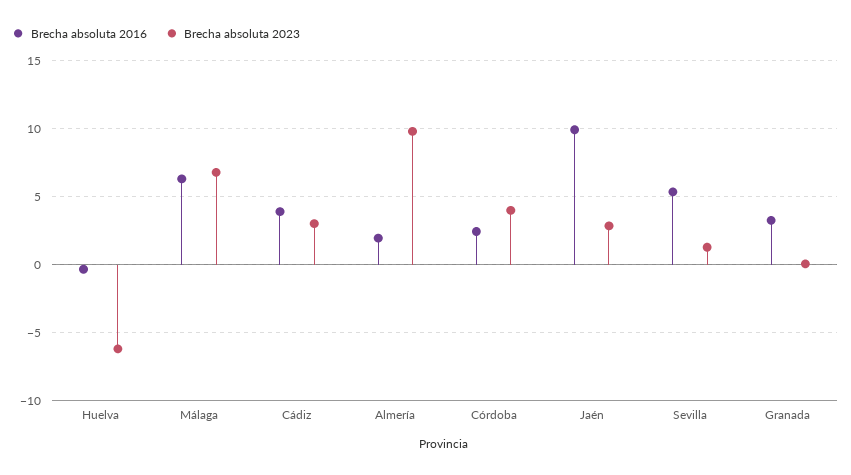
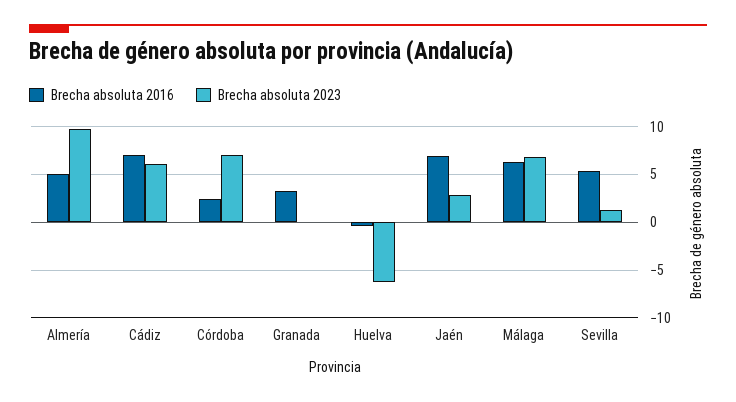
  {
    "Brecha absoluta 2016": {
      "Huelva": -0.5,
      "Málaga": 6.5,
-     "Cádiz": 4,
+     "Cádiz": 7,
-     "Almería": 2,
+     "Almería": 5,
      "Córdoba": 2.5,
-     "Jaén": 10,
+     "Jaén": 7,
      "Sevilla": 5.5,
      "Granada": 3.5
    },
    "Brecha absoluta 2023": {
      "Huelva": -6,
      "Málaga": 7,
-     "Cádiz": 3,
+     "Cádiz": 6,
      "Almería": 10,
-     "Córdoba": 4,
+     "Córdoba": 7,
      "Jaén": 3,
      "Sevilla": 1.5,
      "Granada": 0
    }
  }

